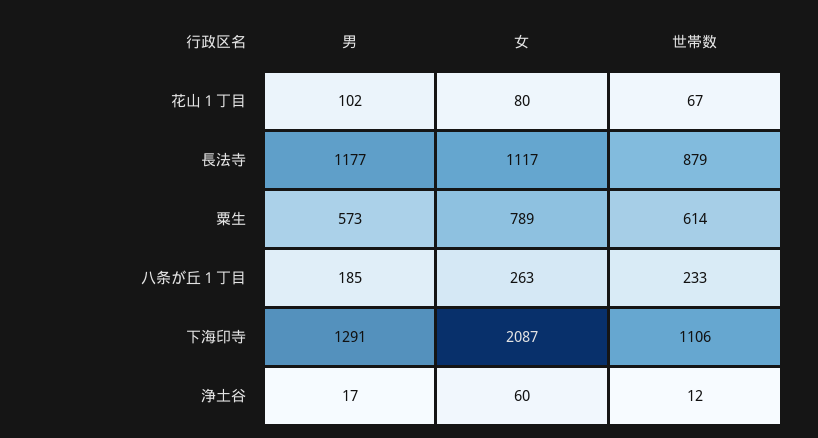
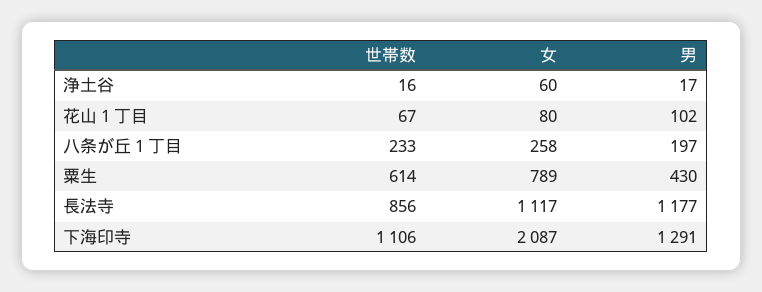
  {
    "男": {
      "花山１丁目": 102,
      "長法寺": 1177,
-     "粟生": 573,
+     "粟生": 430,
-     "八条が丘１丁目": 185,
+     "八条が丘１丁目": 197,
      "下海印寺": 1291,
      "浄土谷": 17
    },
    "女": {
      "花山１丁目": 80,
      "長法寺": 1117,
      "粟生": 789,
-     "八条が丘１丁目": 263,
+     "八条が丘１丁目": 258,
      "下海印寺": 2087,
      "浄土谷": 60
    },
    "世帯数": {
      "花山１丁目": 67,
-     "長法寺": 879,
+     "長法寺": 856,
      "粟生": 614,
      "八条が丘１丁目": 233,
      "下海印寺": 1106,
-     "浄土谷": 12
+     "浄土谷": 16
    }
  }

